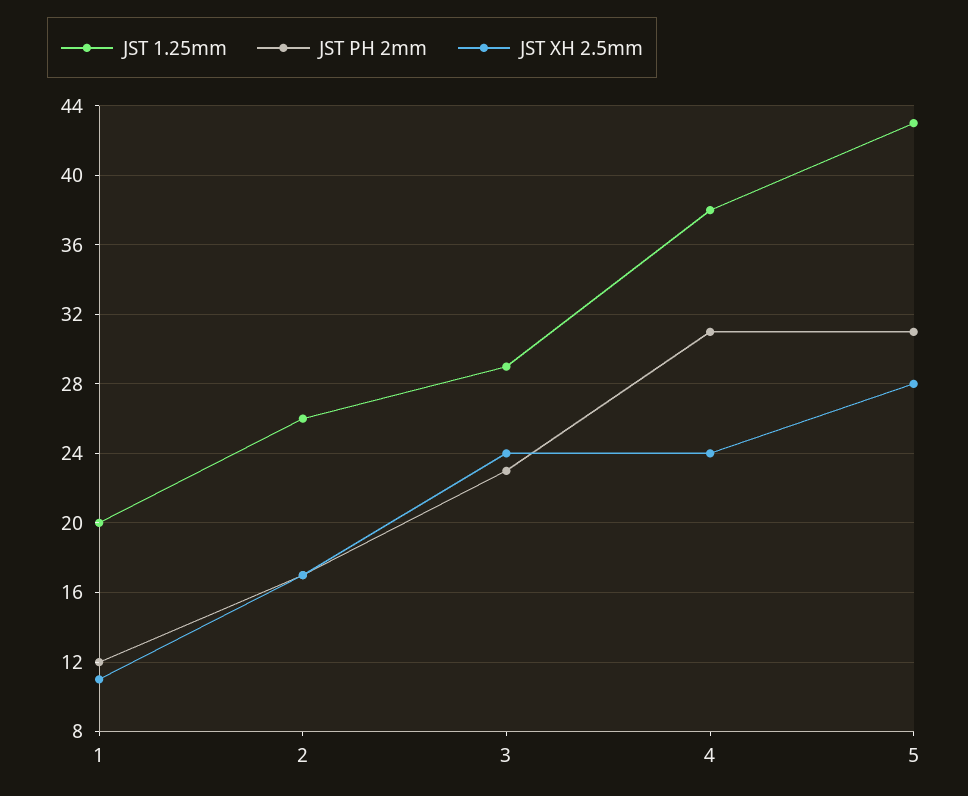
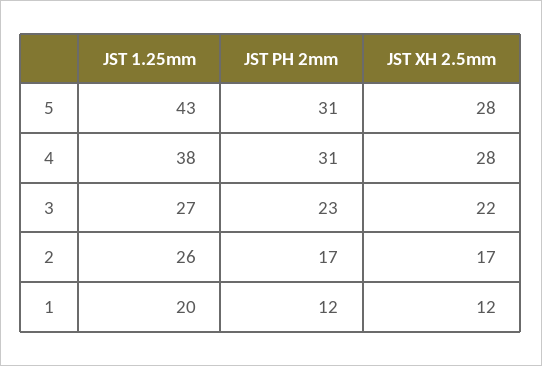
  {
    "JST 1.25mm": {
      "1": 20,
      "2": 26,
-     "3": 29,
+     "3": 27,
      "4": 38,
      "5": 43
    },
    "JST PH 2mm": {
      "1": 12,
      "2": 17,
      "3": 23,
      "4": 31,
      "5": 31
    },
    "JST XH 2.5mm": {
-     "1": 11,
+     "1": 12,
      "2": 17,
-     "3": 24,
+     "3": 22,
-     "4": 24,
+     "4": 28,
      "5": 28
    }
  }

